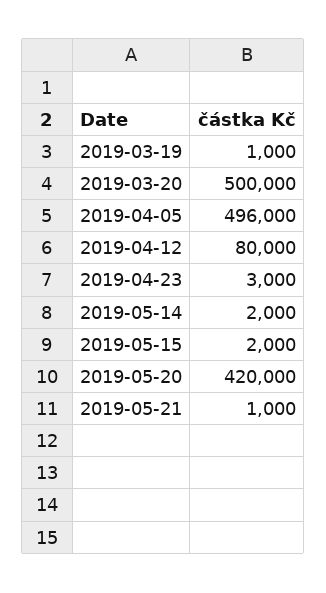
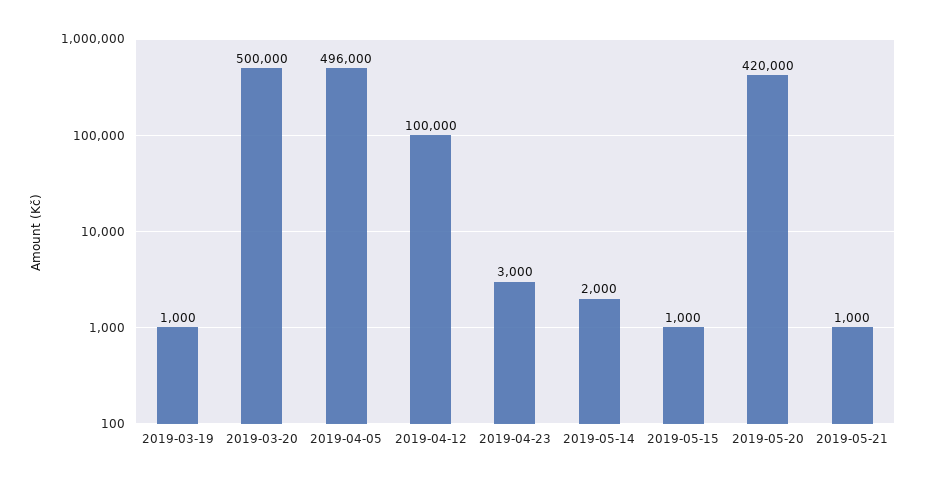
  {
    "2019-03-19": 1000,
    "2019-03-20": 500000,
    "2019-04-05": 496000,
-   "2019-04-12": 80000,
+   "2019-04-12": 100000,
    "2019-04-23": 3000,
    "2019-05-14": 2000,
-   "2019-05-15": 2000,
+   "2019-05-15": 1000,
    "2019-05-20": 420000,
    "2019-05-21": 1000
  }

